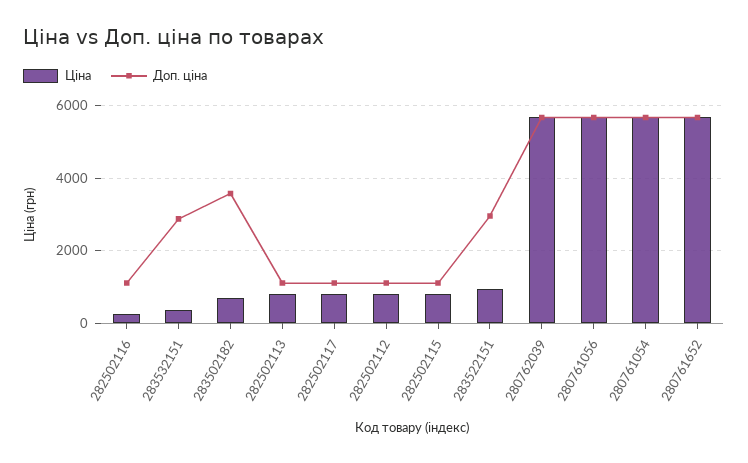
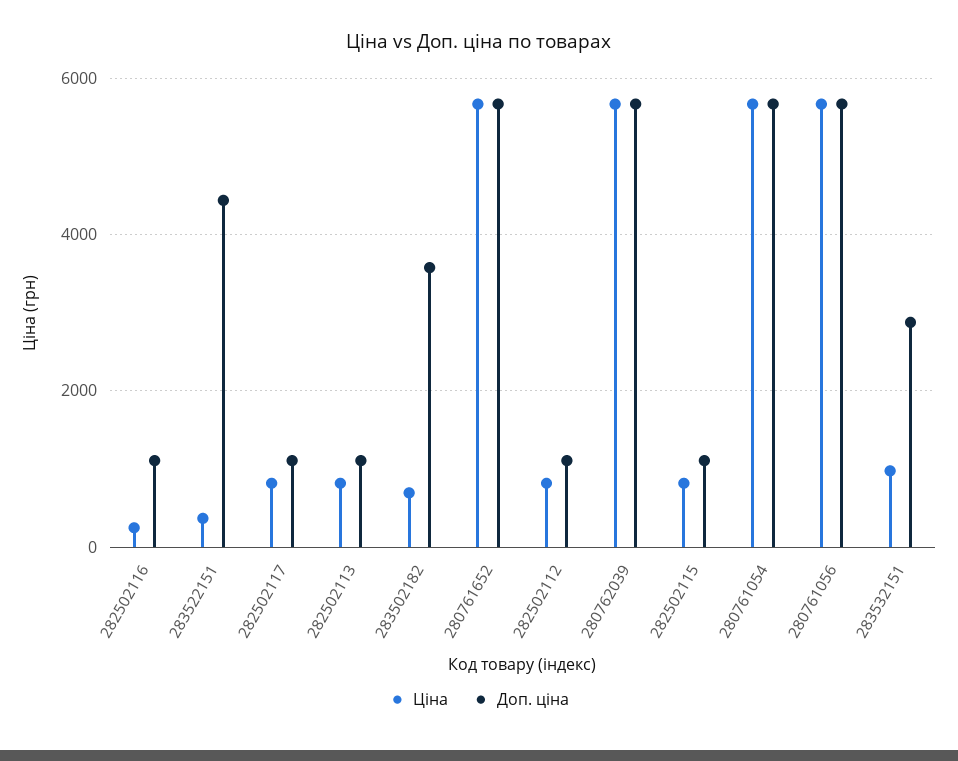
  {
    "Ціна": {
      "282502116": 200,
-     "283532151": 400,
+     "283532151": 1000,
      "283502182": 600,
      "282502113": 800,
      "282502117": 800,
      "282502112": 800,
      "282502115": 800,
-     "283522151": 1000,
+     "283522151": 400,
      "280762039": 5600,
      "280761056": 5600,
      "280761054": 5600,
      "280761652": 5600
    },
    "Доп. ціна": {
      "282502116": 1200,
      "283532151": 2800,
      "283502182": 3600,
      "282502113": 1200,
      "282502117": 1200,
      "282502112": 1200,
      "282502115": 1200,
-     "283522151": 3000,
+     "283522151": 4400,
      "280762039": 5600,
      "280761056": 5600,
      "280761054": 5600,
      "280761652": 5600
    }
  }

